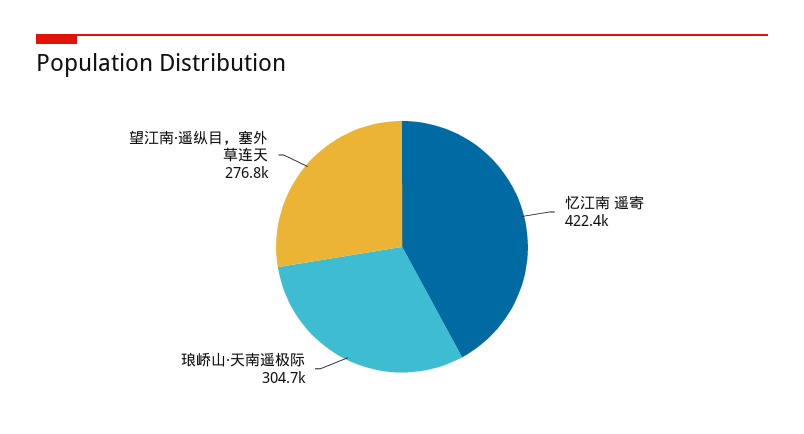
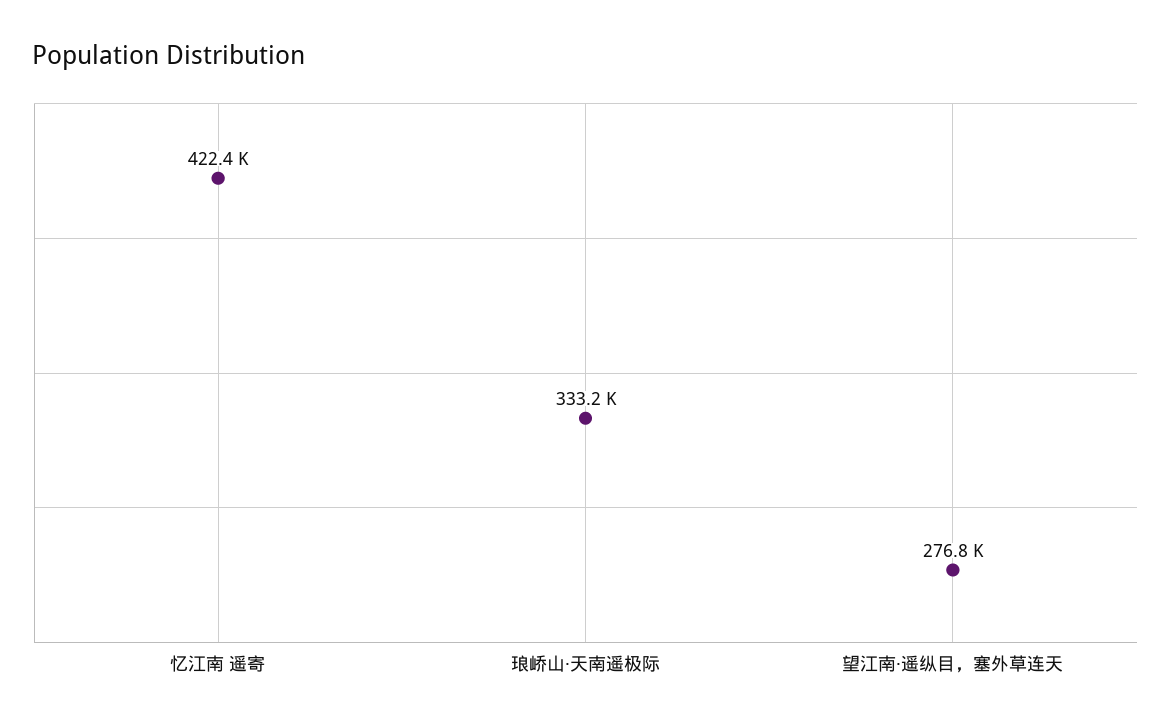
  {
    "忆江南 遥寄": 422400,
-   "琅峤山·天南遥极际": 304700,
+   "琅峤山·天南遥极际": 333200,
    "望江南·遥纵目，塞外草连天": 276800
  }

